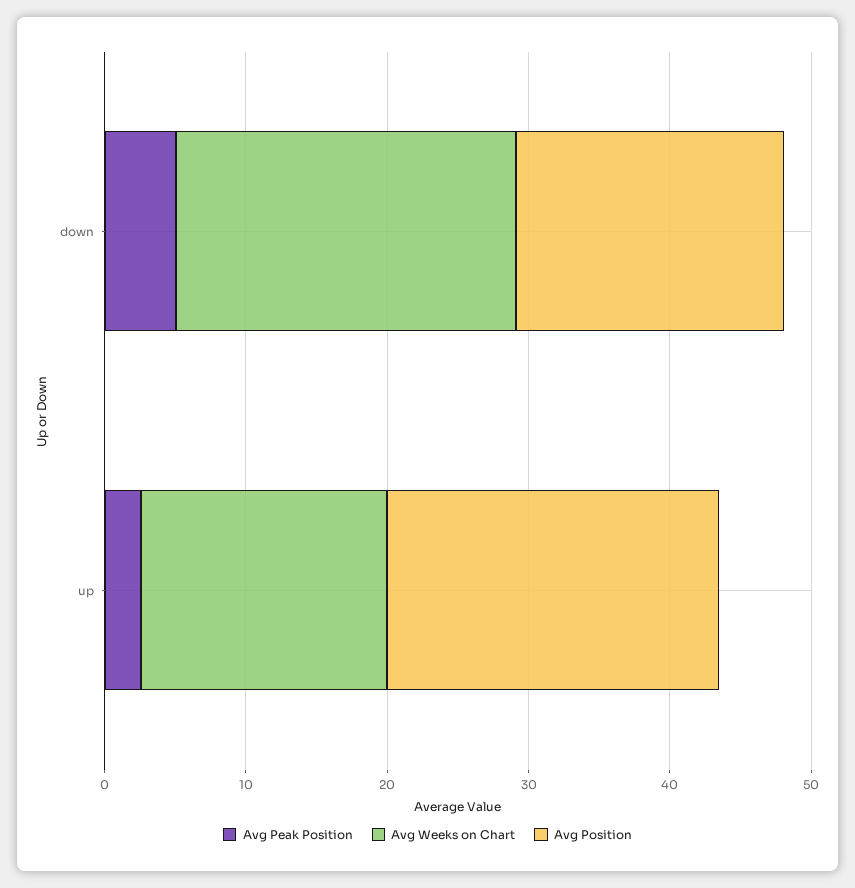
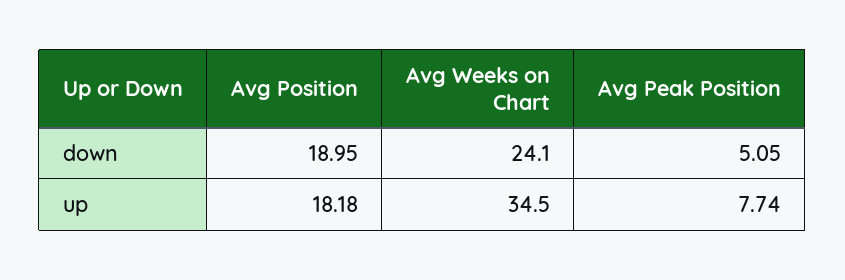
  {
    "Avg Peak Position": {
      "down": 5.05,
-     "up": 2
+     "up": 7.74
    },
    "Avg Weeks on Chart": {
      "down": 24.1,
-     "up": 18
+     "up": 34.5
    },
    "Avg Position": {
      "down": 18.95,
-     "up": 24
+     "up": 18.18
    }
  }

